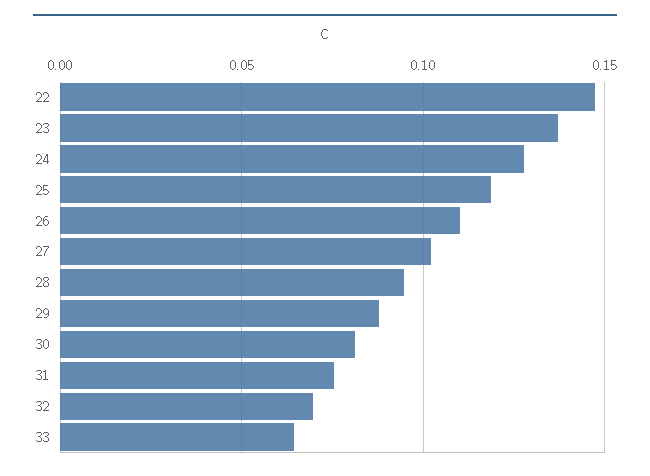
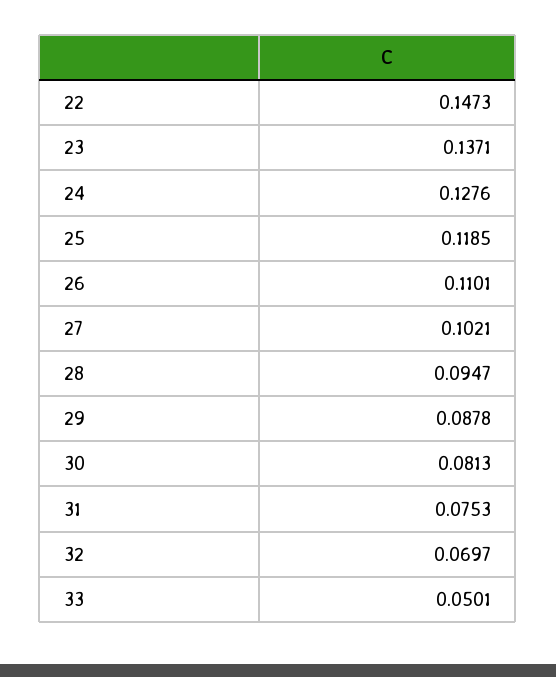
  {
    "22": 0.1473,
    "23": 0.1371,
    "24": 0.1276,
    "25": 0.1185,
    "26": 0.1101,
    "27": 0.1021,
    "28": 0.0947,
    "29": 0.0878,
    "30": 0.0813,
    "31": 0.0753,
    "32": 0.0697,
-   "33": 0.065
+   "33": 0.0501
  }

